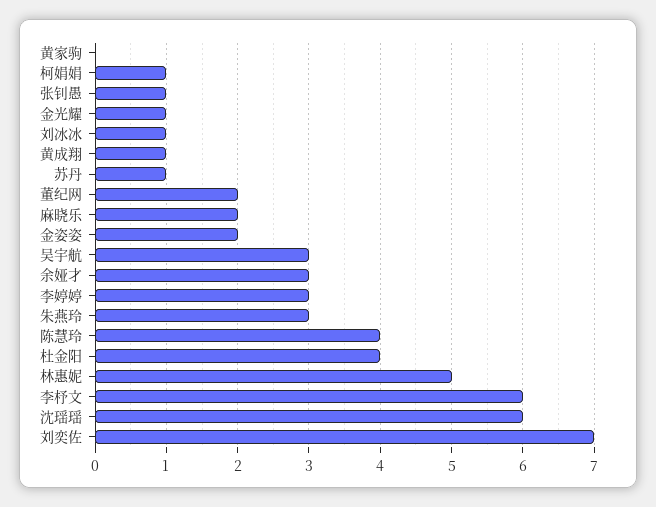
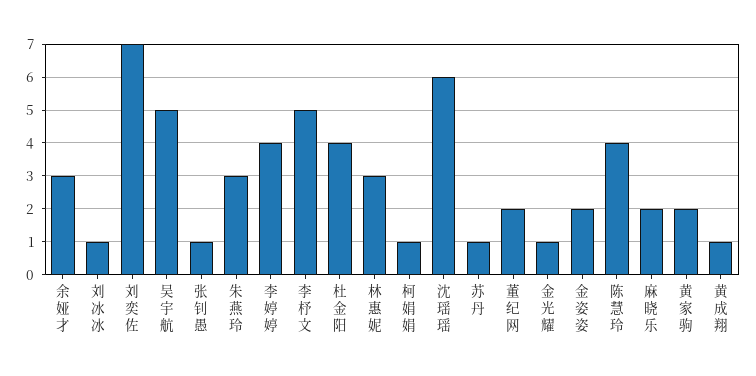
  {
-   "黄家驹": 0,
+   "黄家驹": 2,
    "柯娟娟": 1,
    "张钊愚": 1,
    "金光耀": 1,
    "刘冰冰": 1,
    "黄成翔": 1,
    "苏丹": 1,
    "董纪网": 2,
    "麻晓乐": 2,
    "金姿姿": 2,
-   "吴宇航": 3,
+   "吴宇航": 5,
    "余娅才": 3,
-   "李婷婷": 3,
+   "李婷婷": 4,
    "朱燕玲": 3,
    "陈慧玲": 4,
    "杜金阳": 4,
-   "林惠妮": 5,
+   "林惠妮": 3,
-   "李杼文": 6,
+   "李杼文": 5,
    "沈瑶瑶": 6,
    "刘奕佐": 7
  }

